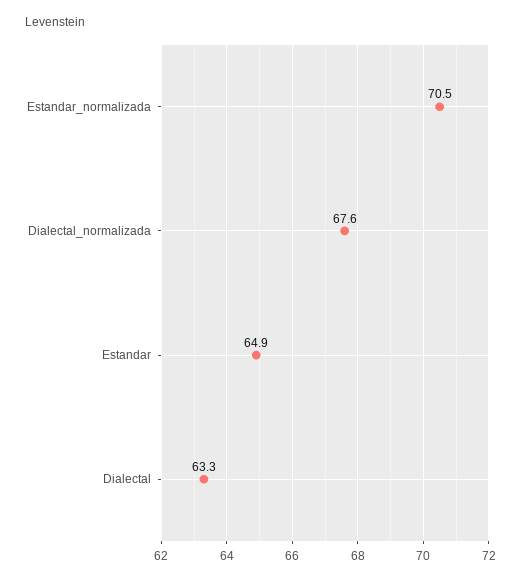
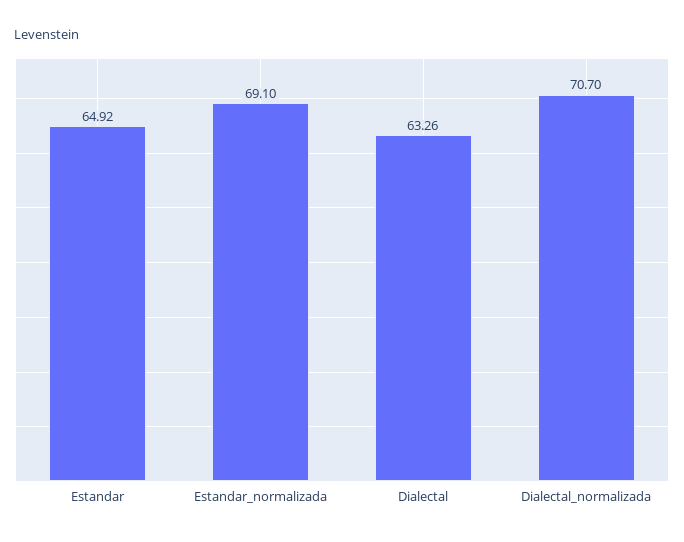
  {
-   "Estandar_normalizada": 70.5,
+   "Estandar_normalizada": 69.1,
-   "Dialectal_normalizada": 67.6,
+   "Dialectal_normalizada": 70.7,
    "Estandar": 64.92,
    "Dialectal": 63.26
  }

